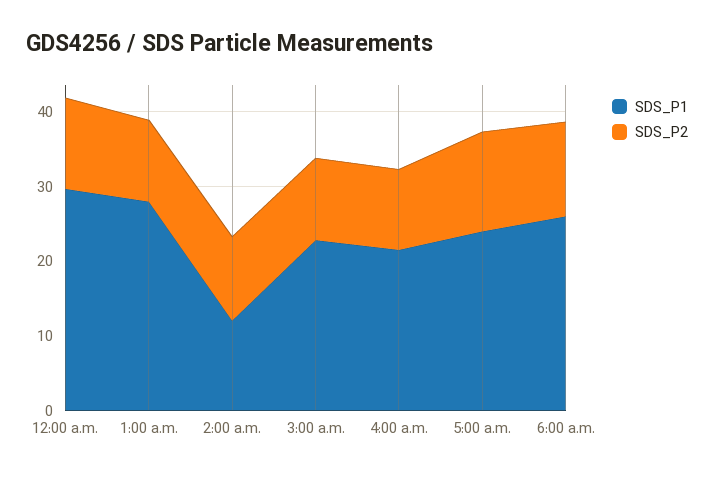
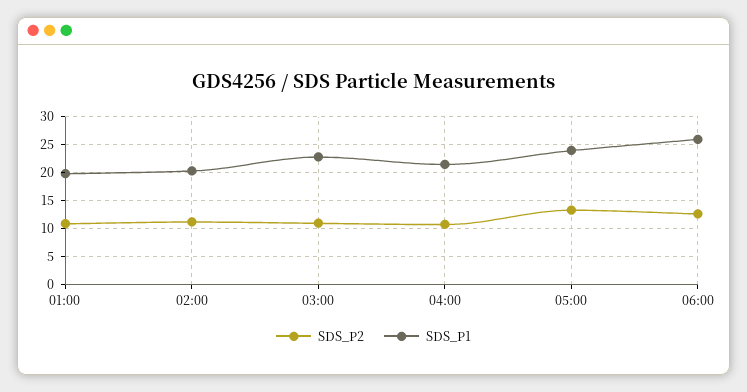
  {
    "SDS_P1": {
-     "12:00 a.m.": 30,
-     "1:00 a.m.": 28,
+     "1:00 a.m.": 20,
-     "2:00 a.m.": 12,
+     "2:00 a.m.": 20,
      "3:00 a.m.": 22,
      "4:00 a.m.": 22,
      "5:00 a.m.": 24,
      "6:00 a.m.": 26
    },
    "SDS_P2": {
-     "12:00 a.m.": 12,
      "1:00 a.m.": 10,
      "2:00 a.m.": 12,
      "3:00 a.m.": 12,
      "4:00 a.m.": 10,
      "5:00 a.m.": 14,
      "6:00 a.m.": 12
    }
  }

